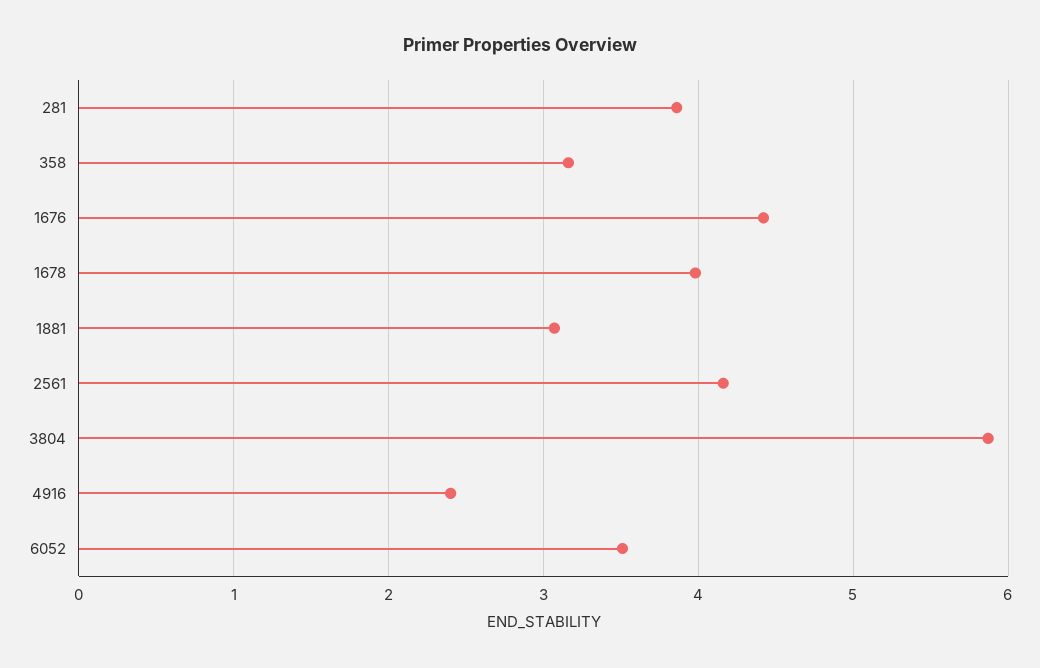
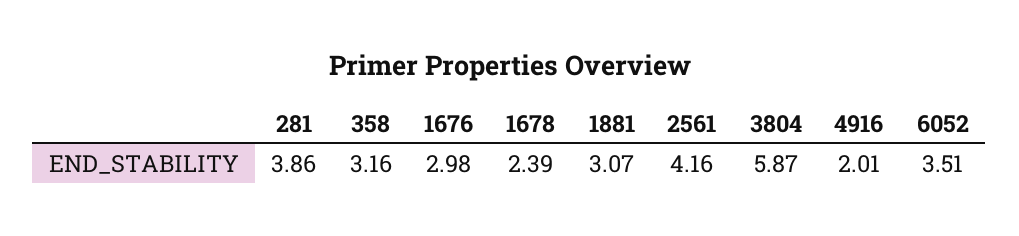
  {
    "281": 3.86,
    "358": 3.16,
-   "1676": 4.4,
+   "1676": 2.98,
-   "1678": 4,
+   "1678": 2.39,
    "1881": 3.07,
    "2561": 4.16,
    "3804": 5.87,
-   "4916": 2.4,
+   "4916": 2.01,
    "6052": 3.51
  }

